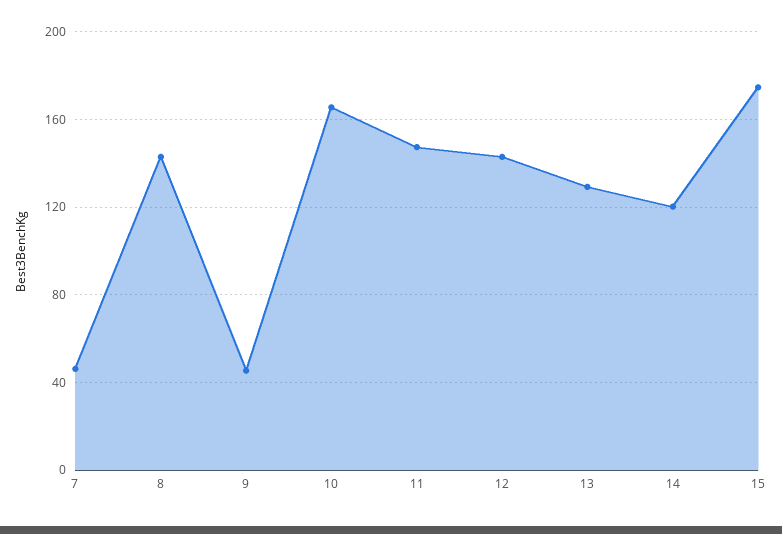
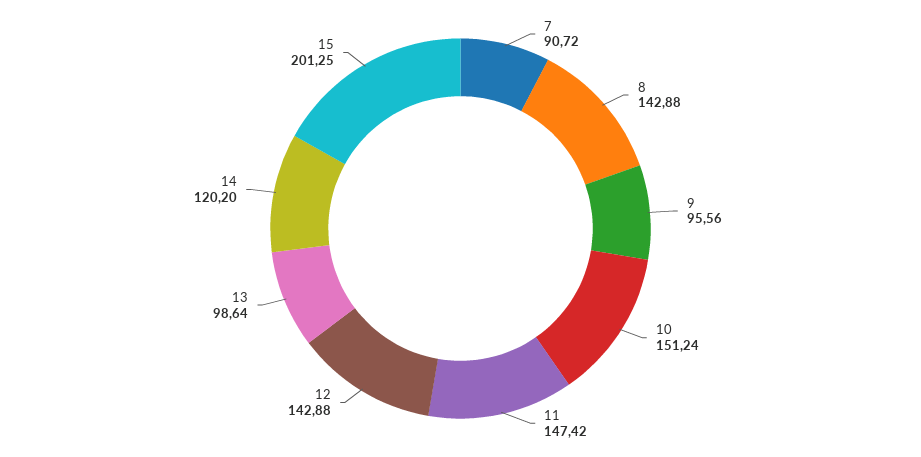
  {
-   "7": 45,
+   "7": 90.72,
    "8": 142.88,
-   "9": 45,
+   "9": 95.56,
-   "10": 165,
+   "10": 151.24,
    "11": 147.42,
    "12": 142.88,
-   "13": 130,
+   "13": 98.64,
    "14": 120.2,
-   "15": 175
+   "15": 201.25
  }

